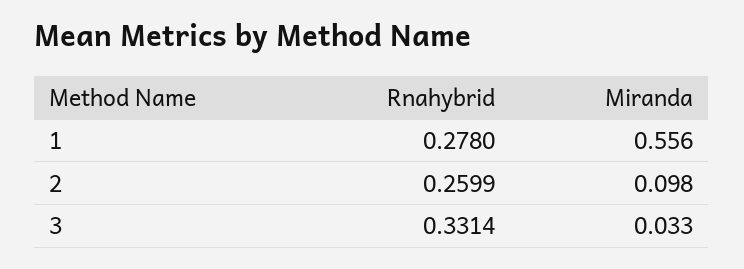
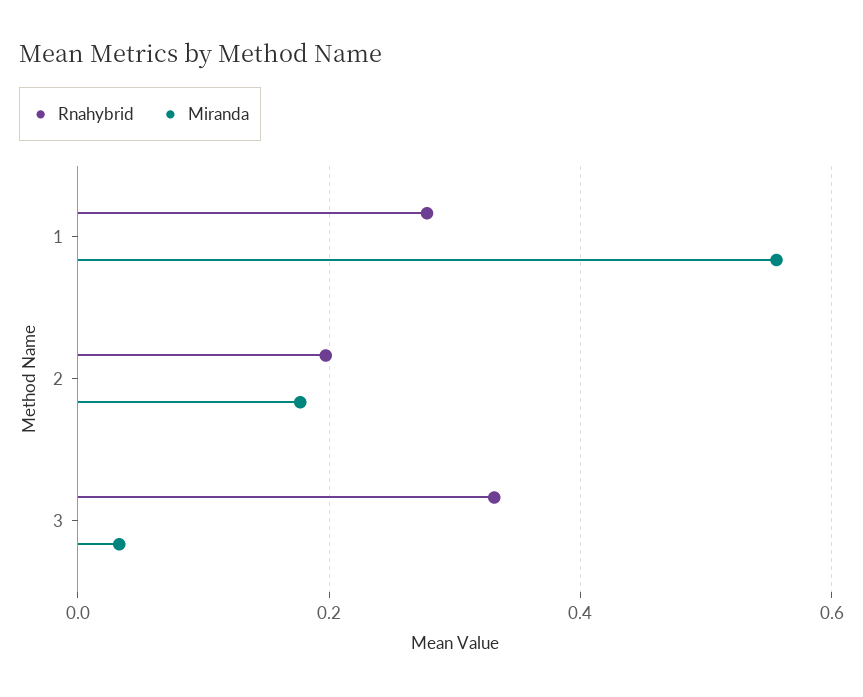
  {
    "Rnahybrid": {
      "1": 0.278,
-     "2": 0.2599,
+     "2": 0.2,
      "3": 0.3314
    },
    "Miranda": {
      "1": 0.556,
-     "2": 0.098,
+     "2": 0.18,
      "3": 0.033
    }
  }

